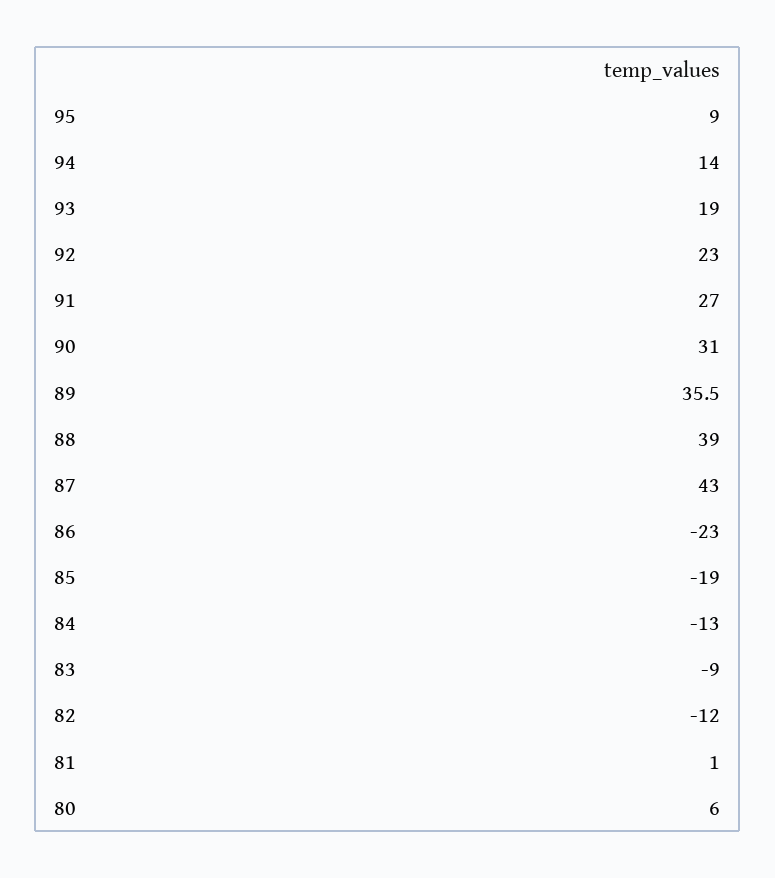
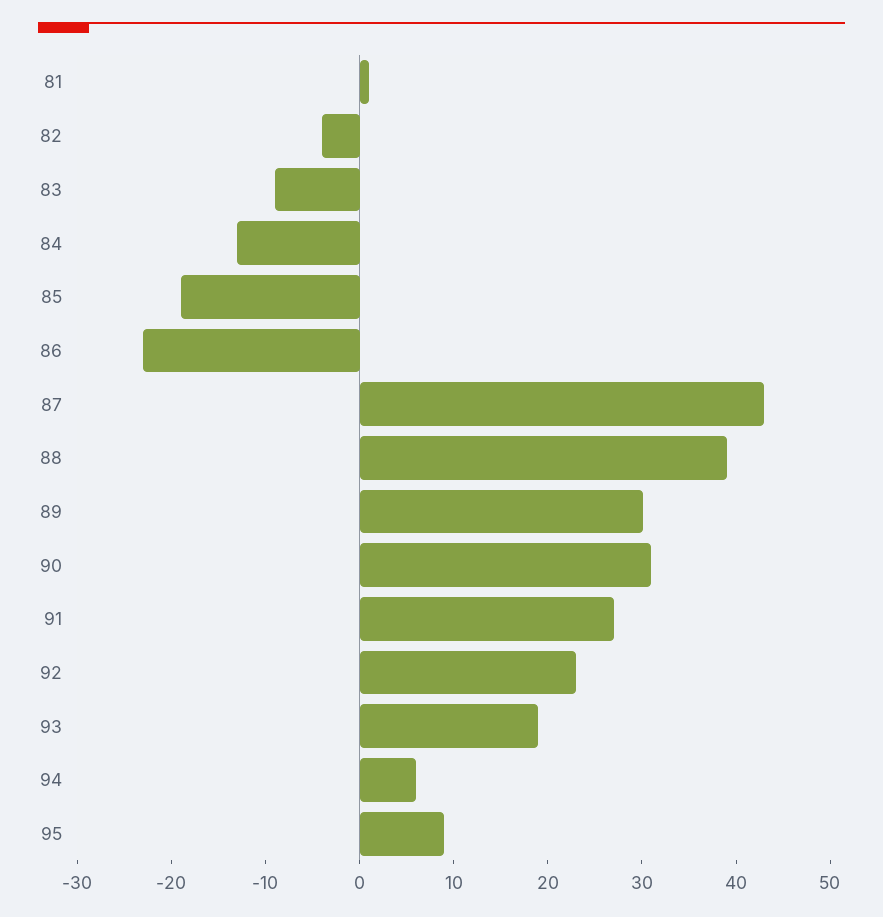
  {
    "95": 9,
-   "94": 14,
+   "94": 6,
    "93": 19,
    "92": 23,
    "91": 27,
    "90": 31,
-   "89": 35.5,
+   "89": 30,
    "88": 39,
    "87": 43,
    "86": -23,
    "85": -19,
    "84": -13,
    "83": -9,
-   "82": -12,
+   "82": -4,
-   "81": 1,
+   "81": 1
-   "80": 6
  }

